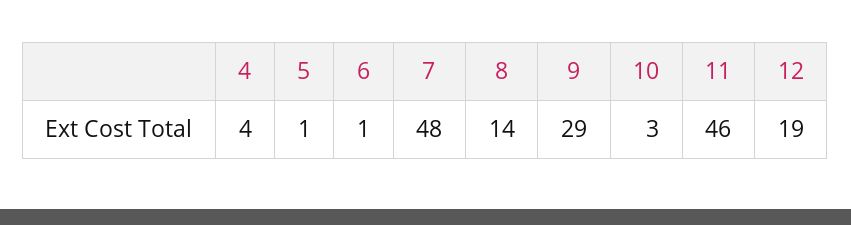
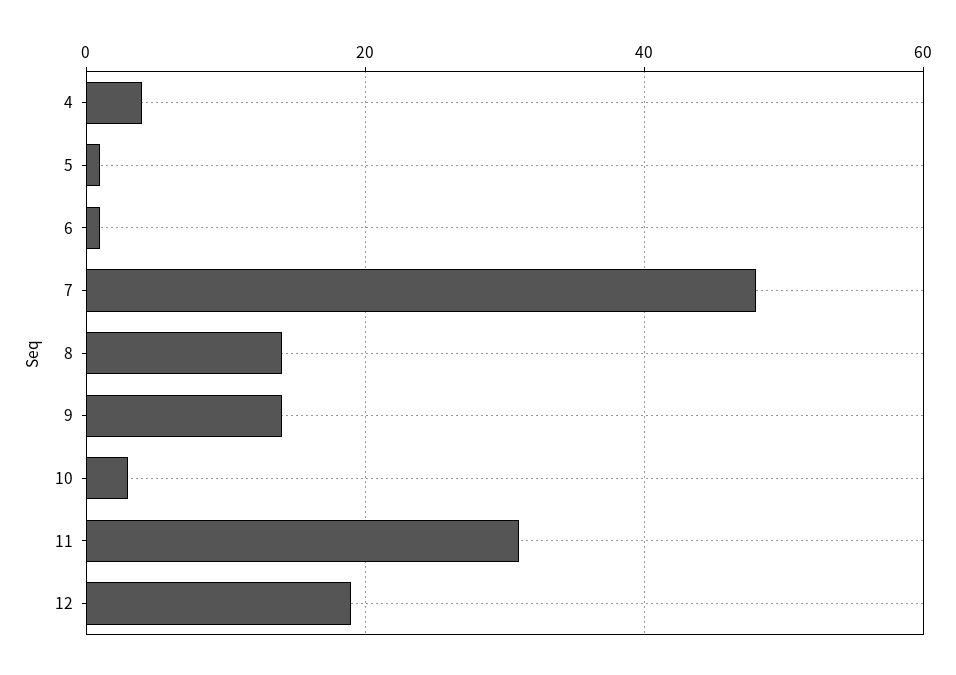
  {
    "4": 4,
    "5": 1,
    "6": 1,
    "7": 48,
    "8": 14,
-   "9": 29,
+   "9": 15,
    "10": 3,
-   "11": 46,
+   "11": 30,
    "12": 19
  }

